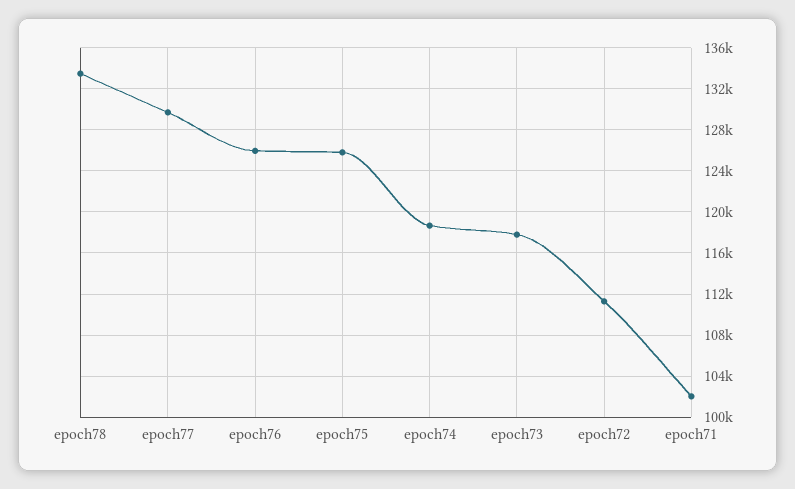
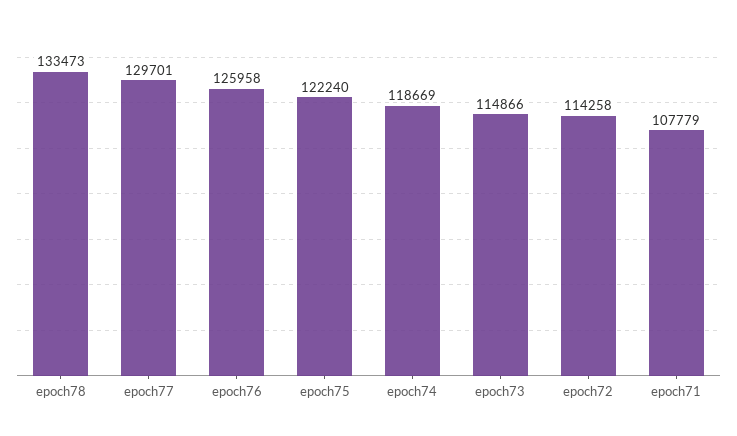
  {
    "epoch78": 133473,
    "epoch77": 129701,
    "epoch76": 125958,
-   "epoch75": 126000,
+   "epoch75": 122240,
    "epoch74": 118669,
-   "epoch73": 118000,
+   "epoch73": 114866,
-   "epoch72": 111000,
+   "epoch72": 114258,
-   "epoch71": 102000
+   "epoch71": 107779
  }

